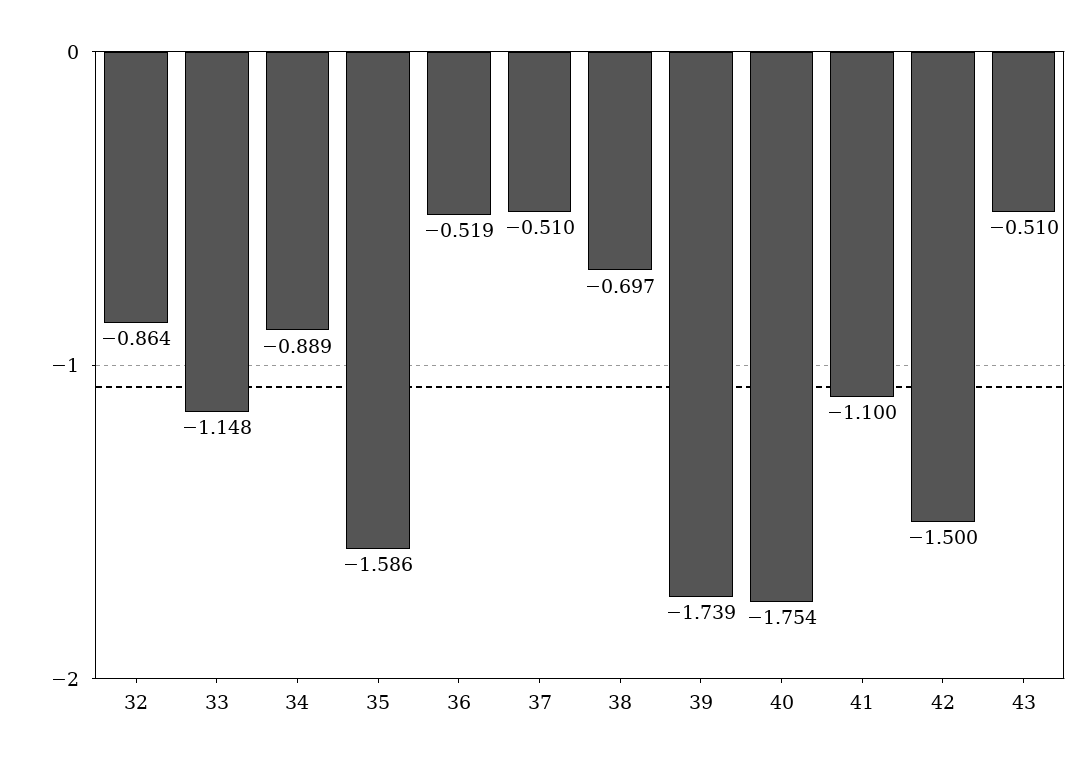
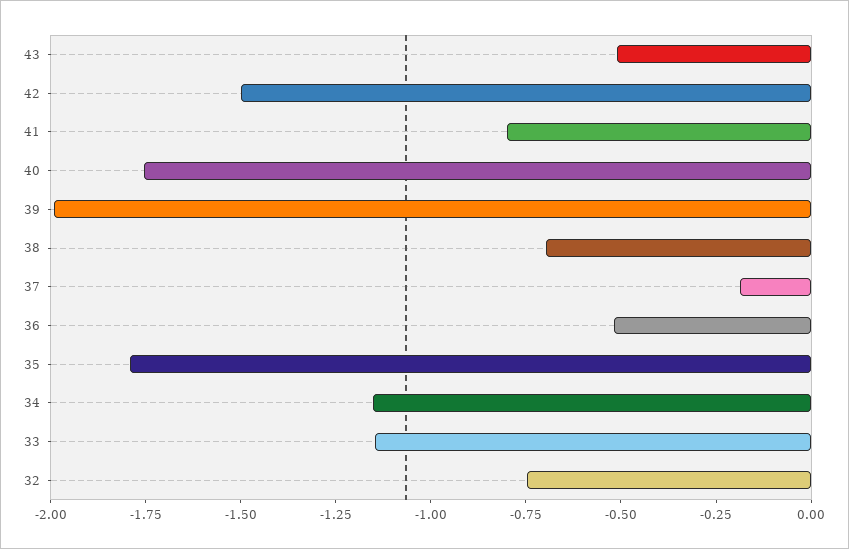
  {
-   "32": -0.864,
+   "32": -0.75,
    "33": -1.148,
-   "34": -0.889,
+   "34": -1.15,
-   "35": -1.586,
+   "35": -1.8,
    "36": -0.519,
-   "37": -0.51,
+   "37": -0.2,
    "38": -0.697,
-   "39": -1.739,
+   "39": -2,
    "40": -1.754,
-   "41": -1.1,
+   "41": -0.8,
    "42": -1.5,
    "43": -0.51
  }

